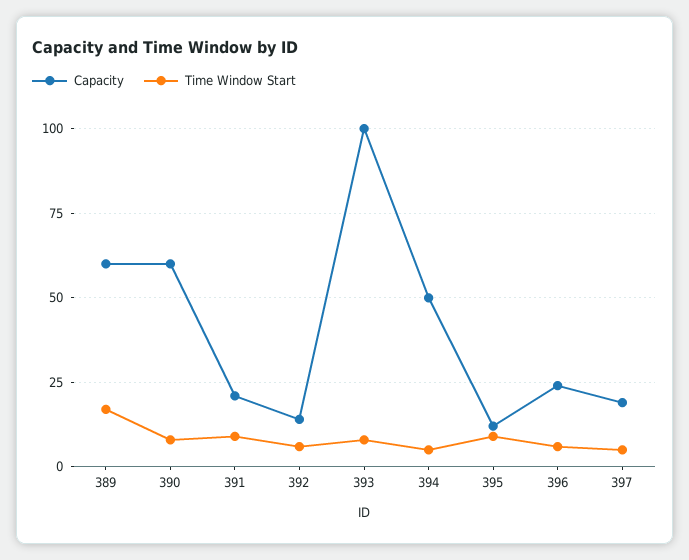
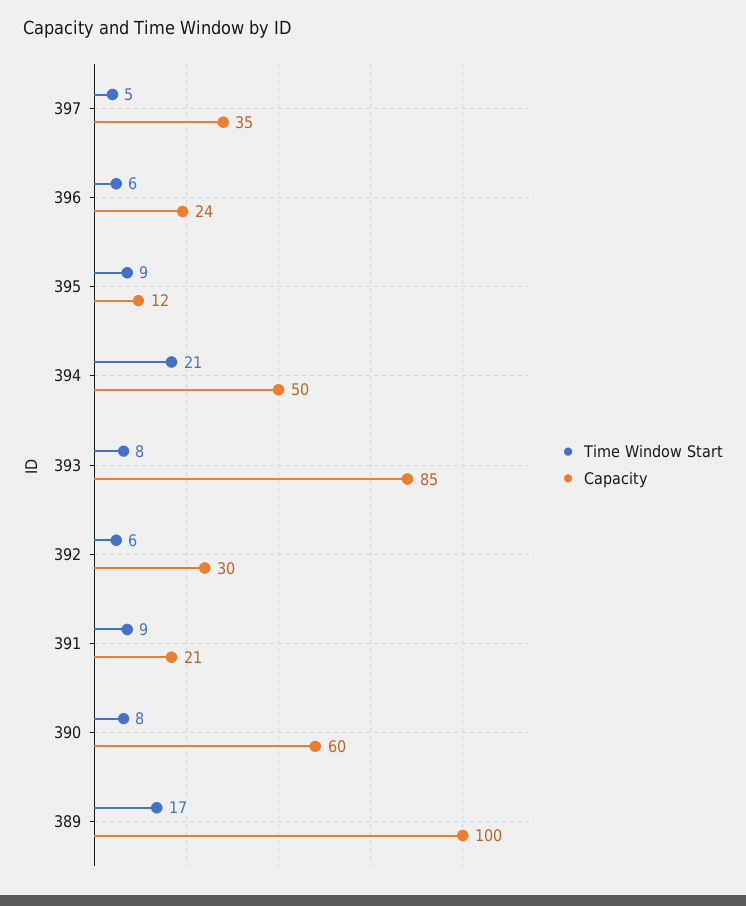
  {
    "Capacity": {
-     "389": 60,
+     "389": 100,
      "390": 60,
      "391": 21,
-     "392": 15,
+     "392": 30,
-     "393": 100,
+     "393": 85,
      "394": 50,
      "395": 12,
      "396": 24,
-     "397": 20
+     "397": 35
    },
    "Time Window Start": {
      "389": 17,
      "390": 8,
      "391": 9,
      "392": 6,
      "393": 8,
-     "394": 5,
+     "394": 21,
      "395": 9,
      "396": 6,
      "397": 5
    }
  }

